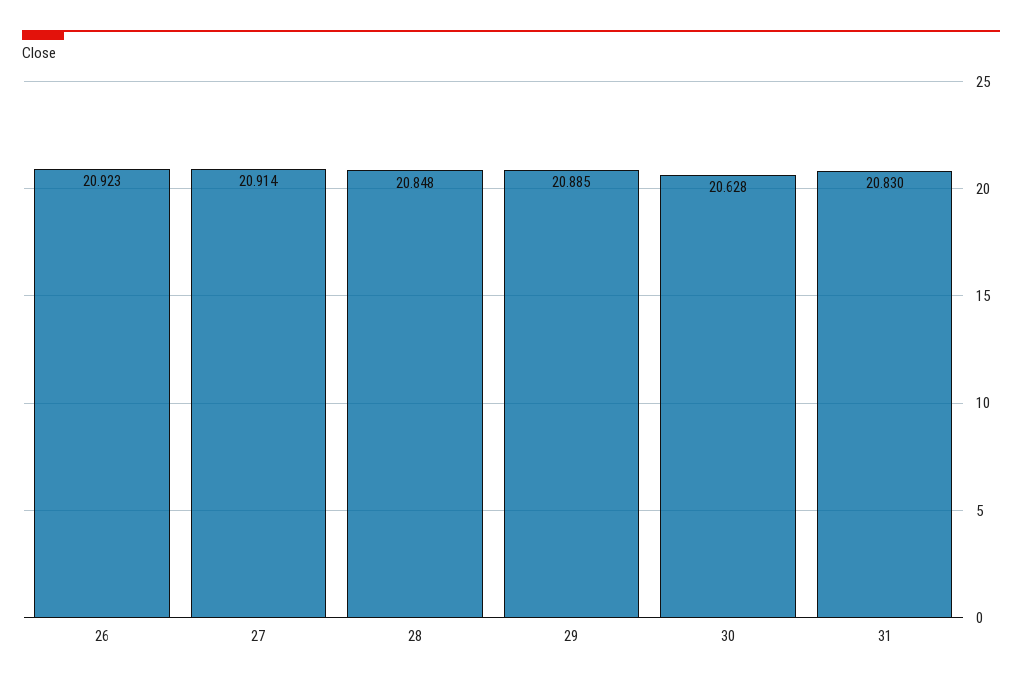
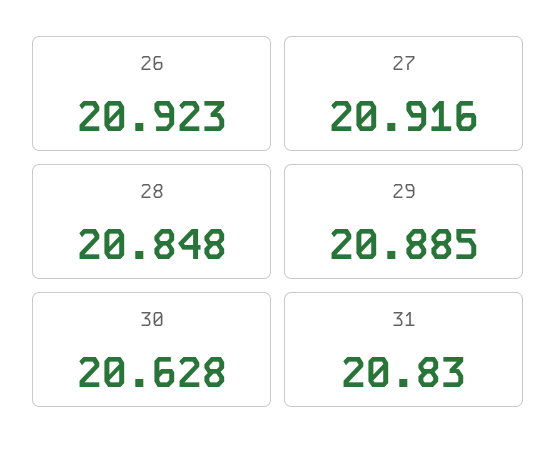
  {
    "26": 20.923,
-   "27": 20.914,
+   "27": 20.916,
    "28": 20.848,
    "29": 20.885,
    "30": 20.628,
    "31": 20.83
  }

